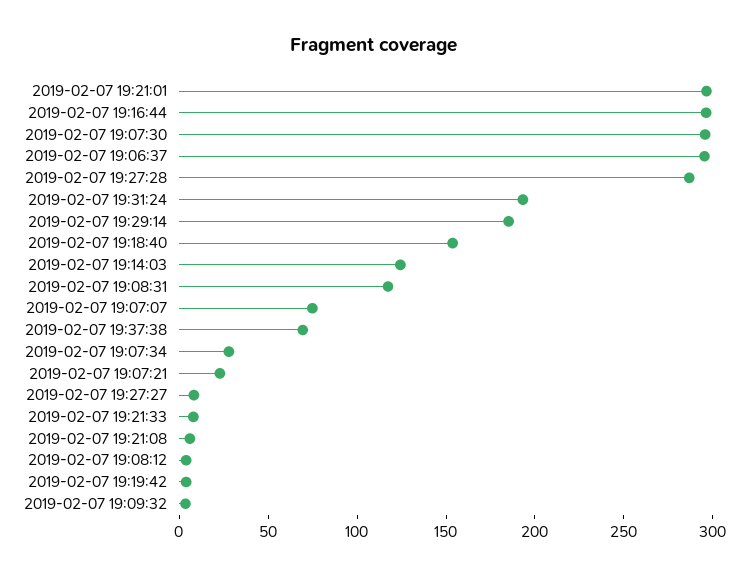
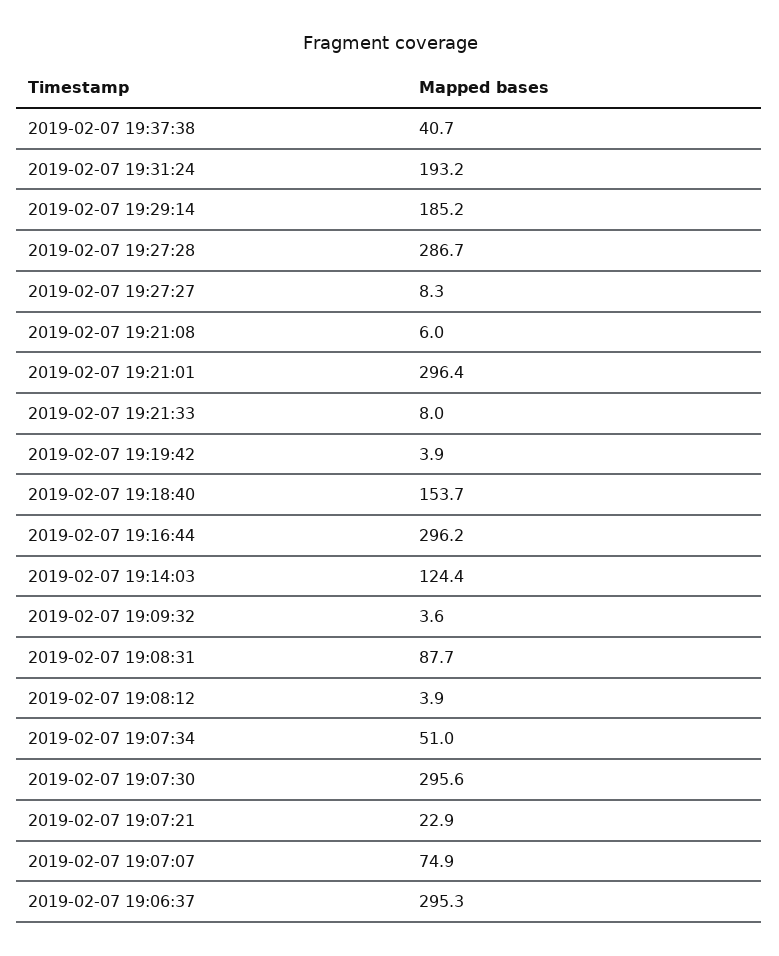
  {
    "2019-02-07 19:21:01": 296.4,
    "2019-02-07 19:16:44": 296.2,
    "2019-02-07 19:07:30": 295.6,
    "2019-02-07 19:06:37": 295.3,
    "2019-02-07 19:27:28": 286.7,
    "2019-02-07 19:31:24": 193.2,
    "2019-02-07 19:29:14": 185.2,
    "2019-02-07 19:18:40": 153.7,
    "2019-02-07 19:14:03": 124.4,
-   "2019-02-07 19:08:31": 120,
+   "2019-02-07 19:08:31": 87.7,
    "2019-02-07 19:07:07": 74.9,
-   "2019-02-07 19:37:38": 70,
+   "2019-02-07 19:37:38": 40.7,
-   "2019-02-07 19:07:34": 30,
+   "2019-02-07 19:07:34": 51,
    "2019-02-07 19:07:21": 22.9,
    "2019-02-07 19:27:27": 8.3,
    "2019-02-07 19:21:33": 8,
    "2019-02-07 19:21:08": 6,
    "2019-02-07 19:08:12": 3.9,
    "2019-02-07 19:19:42": 3.9,
    "2019-02-07 19:09:32": 3.6
  }

